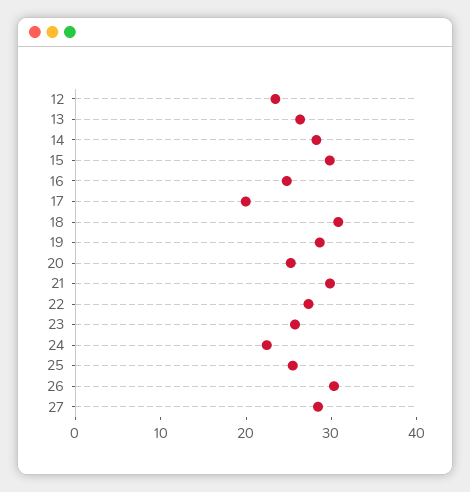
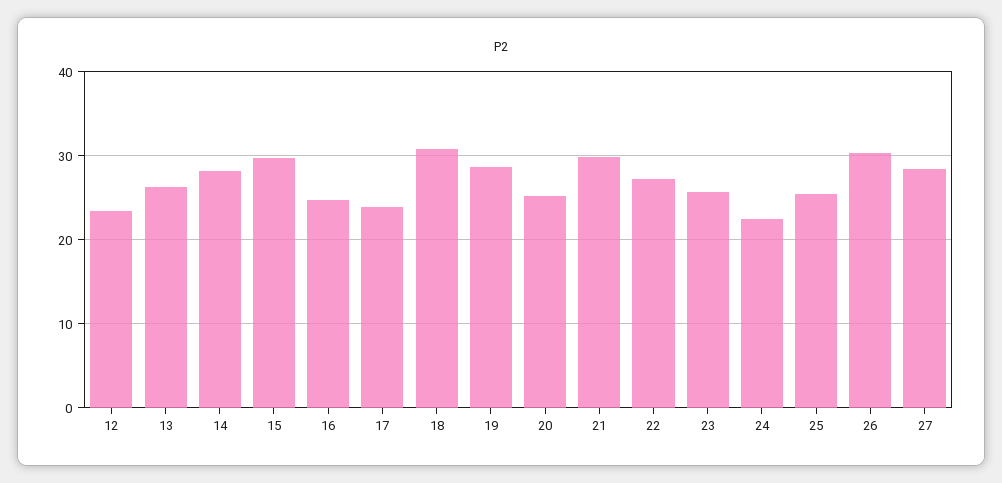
  {
    "12": 23,
    "13": 26,
    "14": 28,
    "15": 30,
    "16": 25,
-   "17": 20,
+   "17": 24,
    "18": 31,
    "19": 29,
    "20": 25,
    "21": 30,
    "22": 27,
    "23": 26,
    "24": 22,
    "25": 25,
    "26": 30,
    "27": 28
  }

